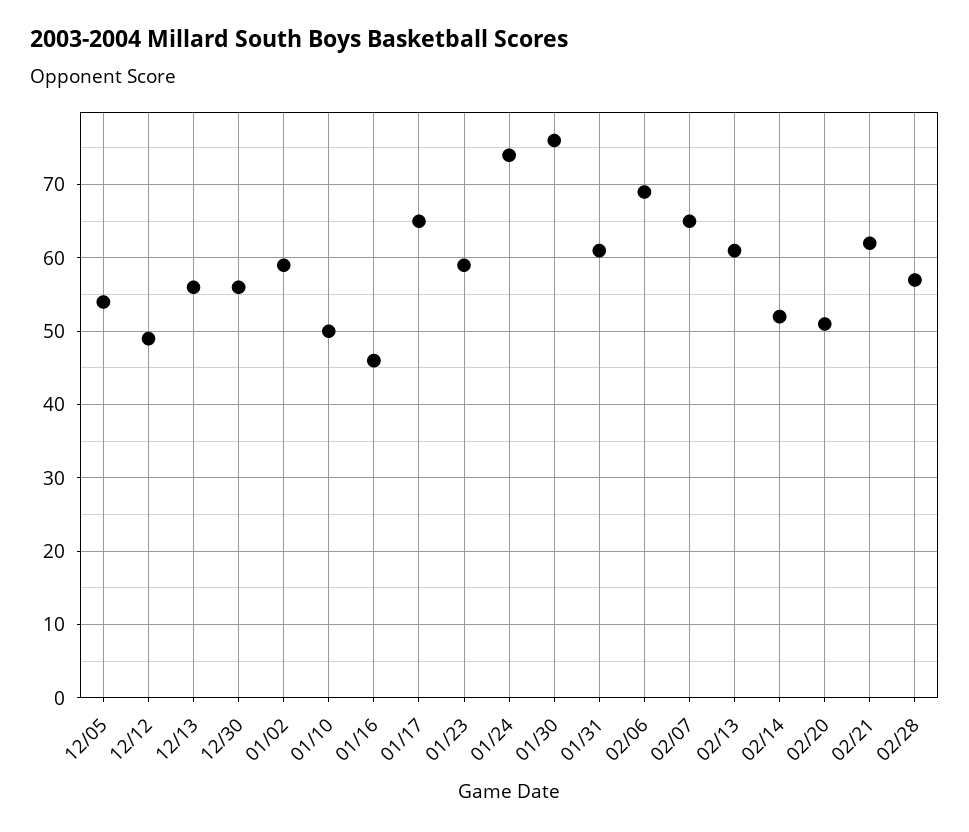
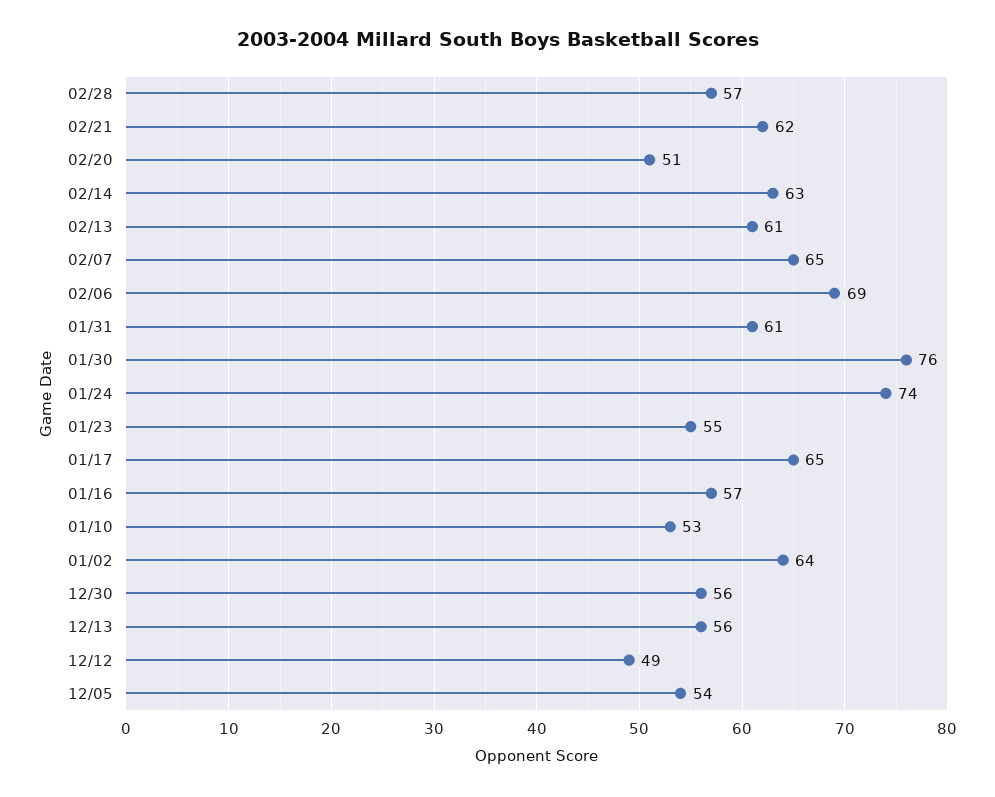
  {
    "12/05": 54,
    "12/12": 49,
    "12/13": 56,
    "12/30": 56,
-   "01/02": 59,
+   "01/02": 64,
-   "01/10": 50,
+   "01/10": 53,
-   "01/16": 46,
+   "01/16": 57,
    "01/17": 65,
-   "01/23": 59,
+   "01/23": 55,
    "01/24": 74,
    "01/30": 76,
    "01/31": 61,
    "02/06": 69,
    "02/07": 65,
    "02/13": 61,
-   "02/14": 52,
+   "02/14": 63,
    "02/20": 51,
    "02/21": 62,
    "02/28": 57
  }

